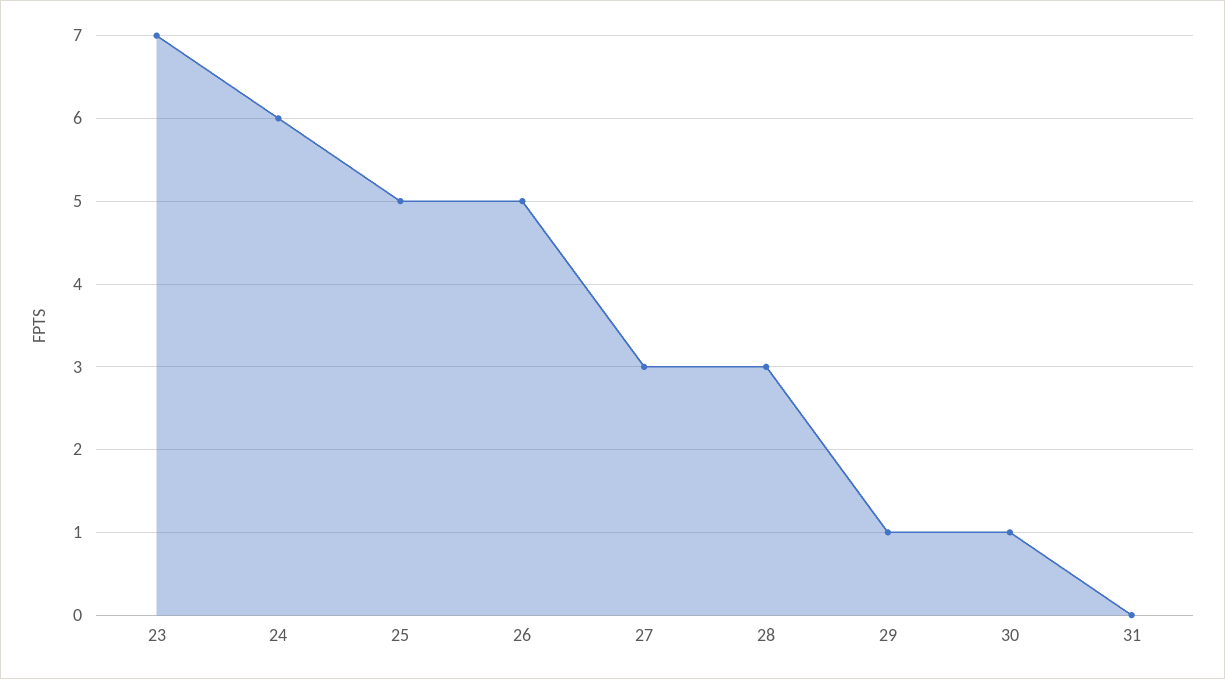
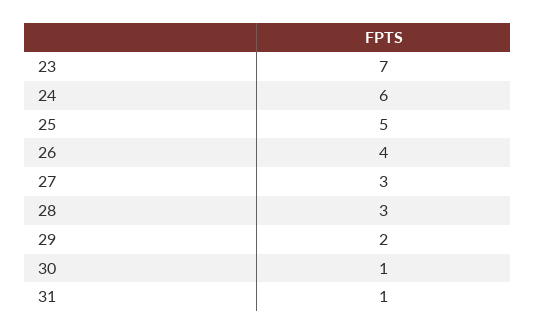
  {
    "23": 7,
    "24": 6,
    "25": 5,
-   "26": 5,
+   "26": 4,
    "27": 3,
    "28": 3,
-   "29": 1,
+   "29": 2,
    "30": 1,
-   "31": 0
+   "31": 1
  }

